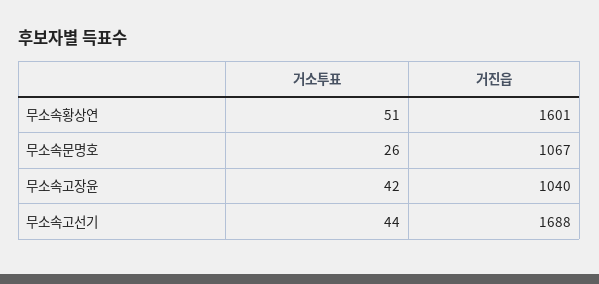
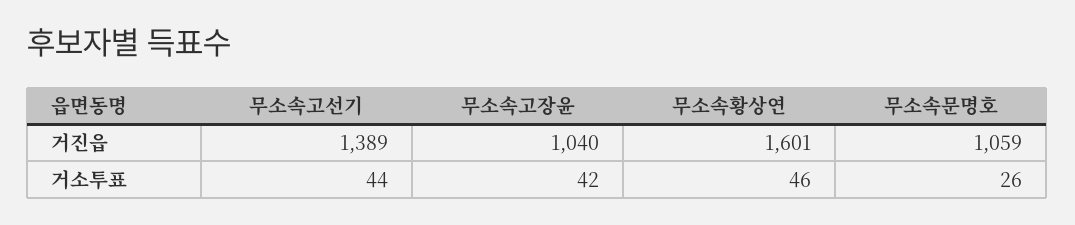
  {
    "거소투표": {
-     "무소속황상연": 51,
+     "무소속황상연": 46,
      "무소속문명호": 26,
      "무소속고장윤": 42,
      "무소속고선기": 44
    },
    "거진읍": {
      "무소속황상연": 1601,
-     "무소속문명호": 1067,
+     "무소속문명호": 1059,
      "무소속고장윤": 1040,
-     "무소속고선기": 1688
+     "무소속고선기": 1389
    }
  }

